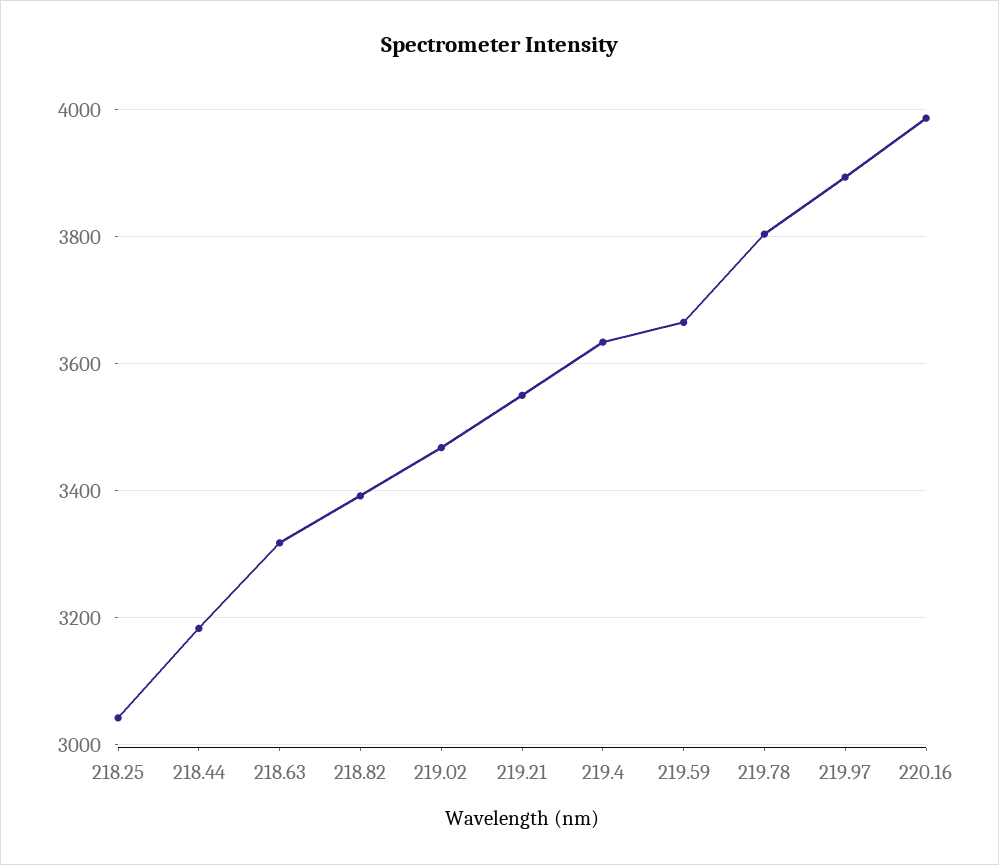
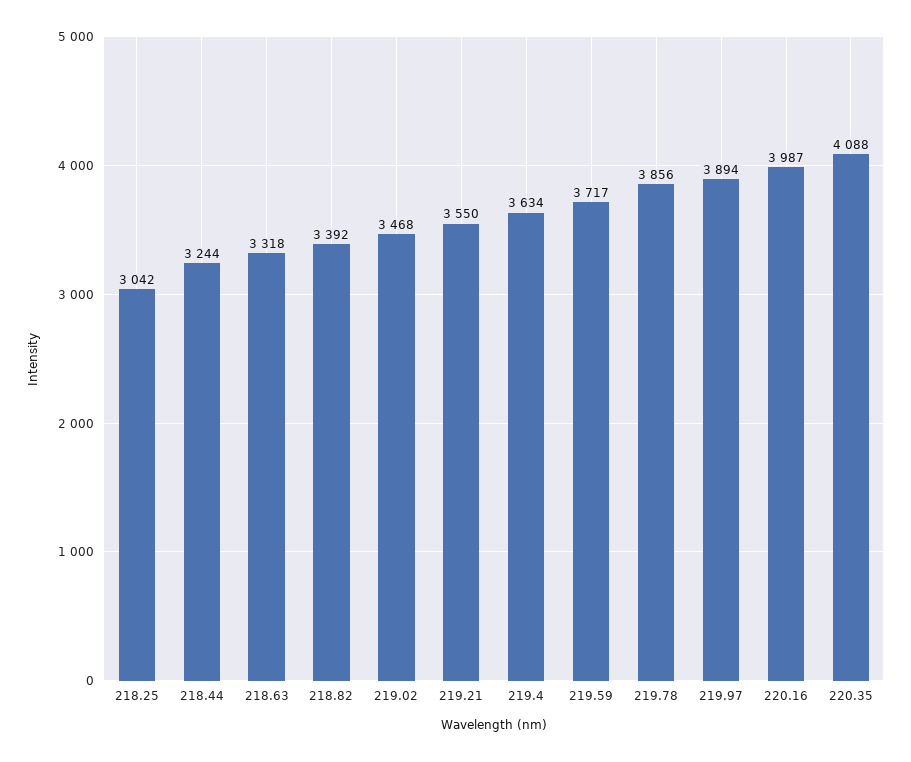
  {
    "218.25": 3042,
-   "218.44": 3180,
+   "218.44": 3244,
    "218.63": 3318,
    "218.82": 3392,
    "219.02": 3468,
    "219.21": 3550,
    "219.4": 3634,
-   "219.59": 3660,
+   "219.59": 3717,
-   "219.78": 3800,
+   "219.78": 3856,
    "219.97": 3894,
-   "220.16": 3987
+   "220.16": 3987,
+   "220.35": 4088
  }

